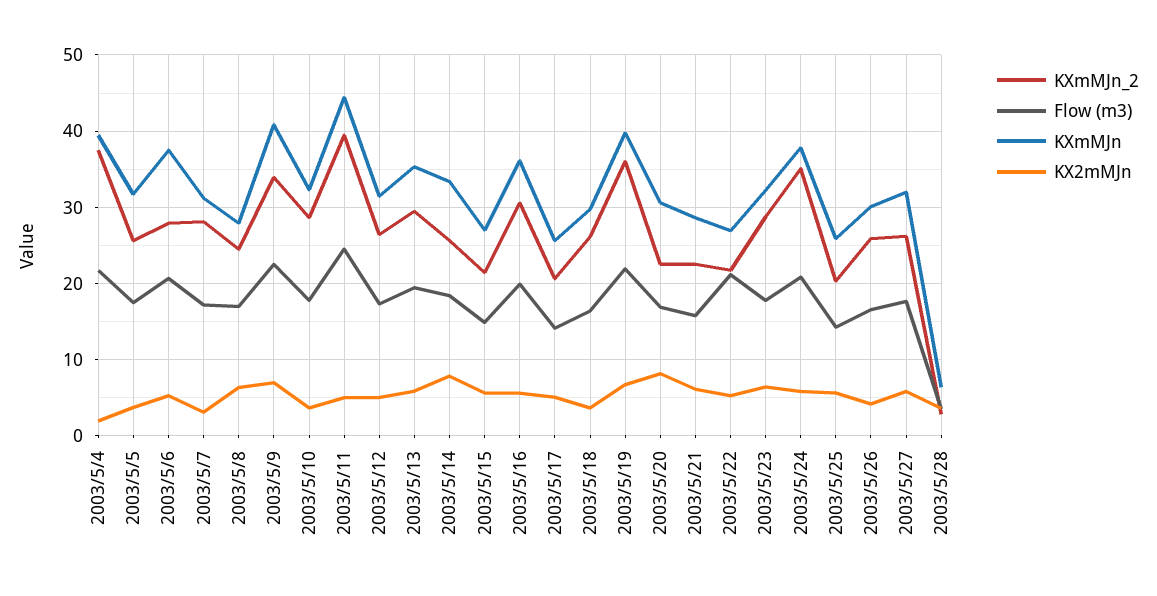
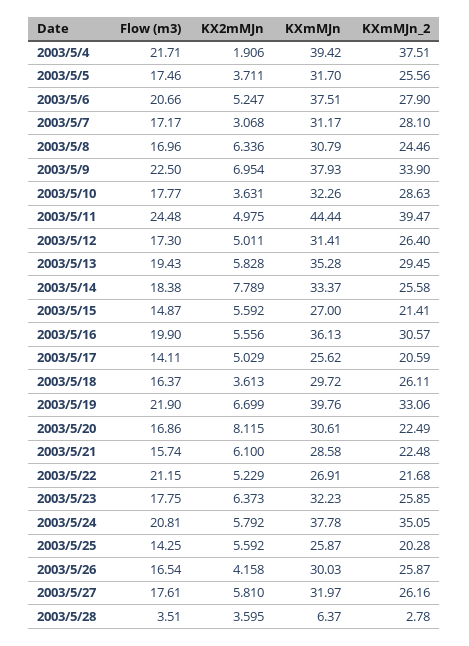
  {
    "KXmMJn_2": {
      "2003/5/4": 37.51,
      "2003/5/5": 25.56,
      "2003/5/6": 27.9,
      "2003/5/7": 28.1,
      "2003/5/8": 24.46,
      "2003/5/9": 33.9,
      "2003/5/10": 28.63,
      "2003/5/11": 39.47,
      "2003/5/12": 26.4,
      "2003/5/13": 29.45,
      "2003/5/14": 25.58,
      "2003/5/15": 21.41,
      "2003/5/16": 30.57,
      "2003/5/17": 20.59,
      "2003/5/18": 26.11,
-     "2003/5/19": 36,
+     "2003/5/19": 33.06,
      "2003/5/20": 22.49,
      "2003/5/21": 22.48,
      "2003/5/22": 21.68,
-     "2003/5/23": 29,
+     "2003/5/23": 25.85,
      "2003/5/24": 35.05,
      "2003/5/25": 20.28,
      "2003/5/26": 25.87,
      "2003/5/27": 26.16,
      "2003/5/28": 2.78
    },
    "Flow (m3)": {
      "2003/5/4": 21.71,
      "2003/5/5": 17.46,
      "2003/5/6": 20.66,
      "2003/5/7": 17.17,
      "2003/5/8": 16.96,
      "2003/5/9": 22.5,
      "2003/5/10": 17.77,
      "2003/5/11": 24.48,
      "2003/5/12": 17.3,
      "2003/5/13": 19.43,
      "2003/5/14": 18.38,
      "2003/5/15": 14.87,
      "2003/5/16": 19.9,
      "2003/5/17": 14.11,
      "2003/5/18": 16.37,
      "2003/5/19": 21.9,
      "2003/5/20": 16.86,
      "2003/5/21": 15.74,
      "2003/5/22": 21.15,
      "2003/5/23": 17.75,
      "2003/5/24": 20.81,
      "2003/5/25": 14.25,
      "2003/5/26": 16.54,
      "2003/5/27": 17.61,
      "2003/5/28": 3.51
    },
    "KXmMJn": {
      "2003/5/4": 39.42,
      "2003/5/5": 31.7,
      "2003/5/6": 37.51,
      "2003/5/7": 31.17,
-     "2003/5/8": 28,
+     "2003/5/8": 30.79,
-     "2003/5/9": 41,
+     "2003/5/9": 37.93,
      "2003/5/10": 32.26,
      "2003/5/11": 44.44,
      "2003/5/12": 31.41,
      "2003/5/13": 35.28,
      "2003/5/14": 33.37,
      "2003/5/15": 27,
      "2003/5/16": 36.13,
      "2003/5/17": 25.62,
      "2003/5/18": 29.72,
      "2003/5/19": 39.76,
      "2003/5/20": 30.61,
      "2003/5/21": 28.58,
      "2003/5/22": 26.91,
      "2003/5/23": 32.23,
      "2003/5/24": 37.78,
      "2003/5/25": 25.87,
      "2003/5/26": 30.03,
      "2003/5/27": 31.97,
      "2003/5/28": 6.37
    },
    "KX2mMJn": {
      "2003/5/4": 1.906,
      "2003/5/5": 3.711,
      "2003/5/6": 5.247,
      "2003/5/7": 3.068,
      "2003/5/8": 6.336,
      "2003/5/9": 6.954,
      "2003/5/10": 3.631,
      "2003/5/11": 4.975,
      "2003/5/12": 5.011,
      "2003/5/13": 5.828,
      "2003/5/14": 7.789,
      "2003/5/15": 5.592,
      "2003/5/16": 5.556,
      "2003/5/17": 5.029,
      "2003/5/18": 3.613,
      "2003/5/19": 6.699,
      "2003/5/20": 8.115,
      "2003/5/21": 6.1,
      "2003/5/22": 5.229,
      "2003/5/23": 6.373,
      "2003/5/24": 5.792,
      "2003/5/25": 5.592,
      "2003/5/26": 4.158,
      "2003/5/27": 5.81,
      "2003/5/28": 3.595
    }
  }

